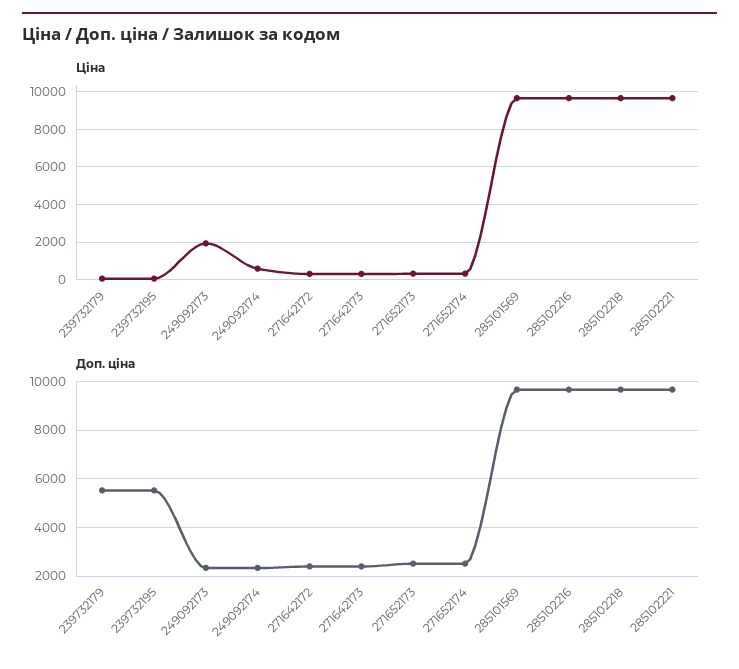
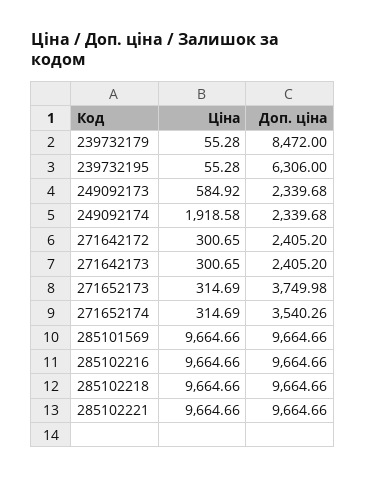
  {
    "Ціна": {
      "239732179": 55.28,
      "239732195": 55.28,
-     "249092173": 2000,
+     "249092173": 584.92,
-     "249092174": 500,
+     "249092174": 1918.58,
      "271642172": 300.65,
      "271642173": 300.65,
      "271652173": 314.69,
      "271652174": 314.69,
      "285101569": 9664.66,
      "285102216": 9664.66,
      "285102218": 9664.66,
      "285102221": 9664.66
    },
    "Доп. ціна": {
-     "239732179": 5500,
+     "239732179": 8472,
-     "239732195": 5500,
+     "239732195": 6306,
      "249092173": 2339.68,
      "249092174": 2339.68,
      "271642172": 2405.2,
      "271642173": 2405.2,
-     "271652173": 2500,
+     "271652173": 3749.98,
-     "271652174": 2500,
+     "271652174": 3540.26,
      "285101569": 9664.66,
      "285102216": 9664.66,
      "285102218": 9664.66,
      "285102221": 9664.66
    }
  }

